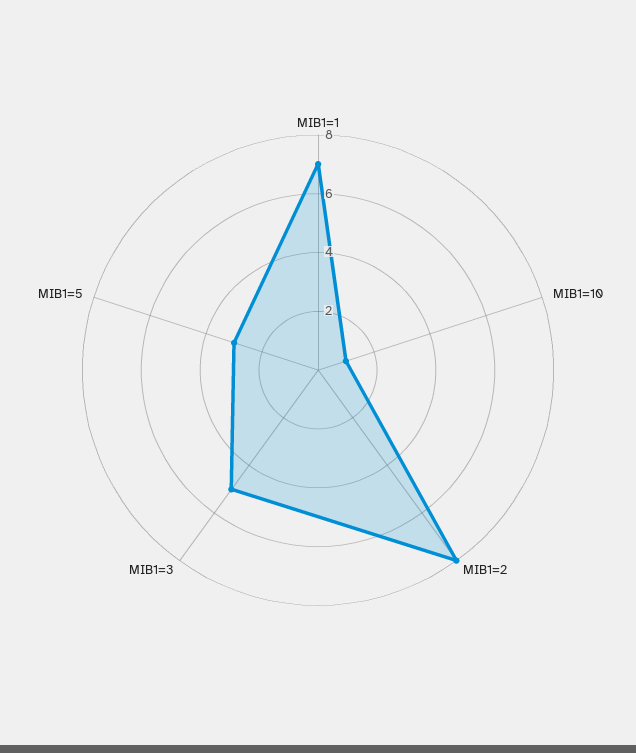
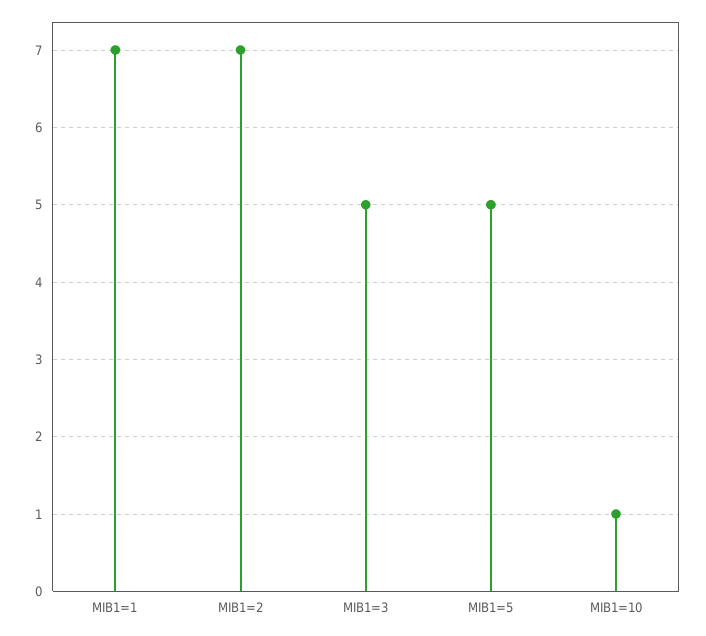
  {
    "MIB1=1": 7,
    "MIB1=10": 1,
-   "MIB1=2": 8,
+   "MIB1=2": 7,
    "MIB1=3": 5,
-   "MIB1=5": 3
+   "MIB1=5": 5
  }

